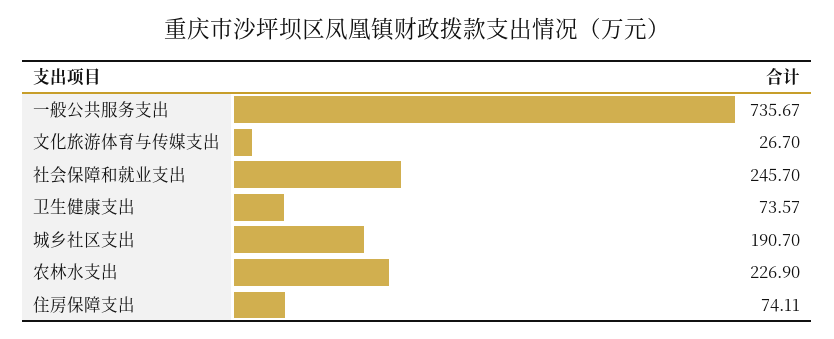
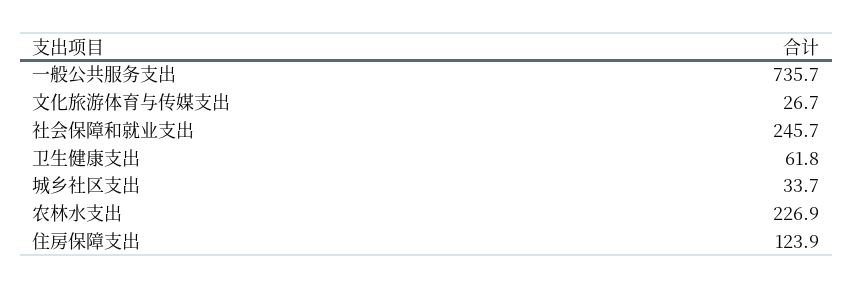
  {
    "一般公共服务支出": 735.67,
    "文化旅游体育与传媒支出": 26.7,
    "社会保障和就业支出": 245.7,
-   "卫生健康支出": 73.57,
+   "卫生健康支出": 61.8,
-   "城乡社区支出": 190.7,
+   "城乡社区支出": 33.7,
    "农林水支出": 226.9,
-   "住房保障支出": 74.11
+   "住房保障支出": 123.9
  }

